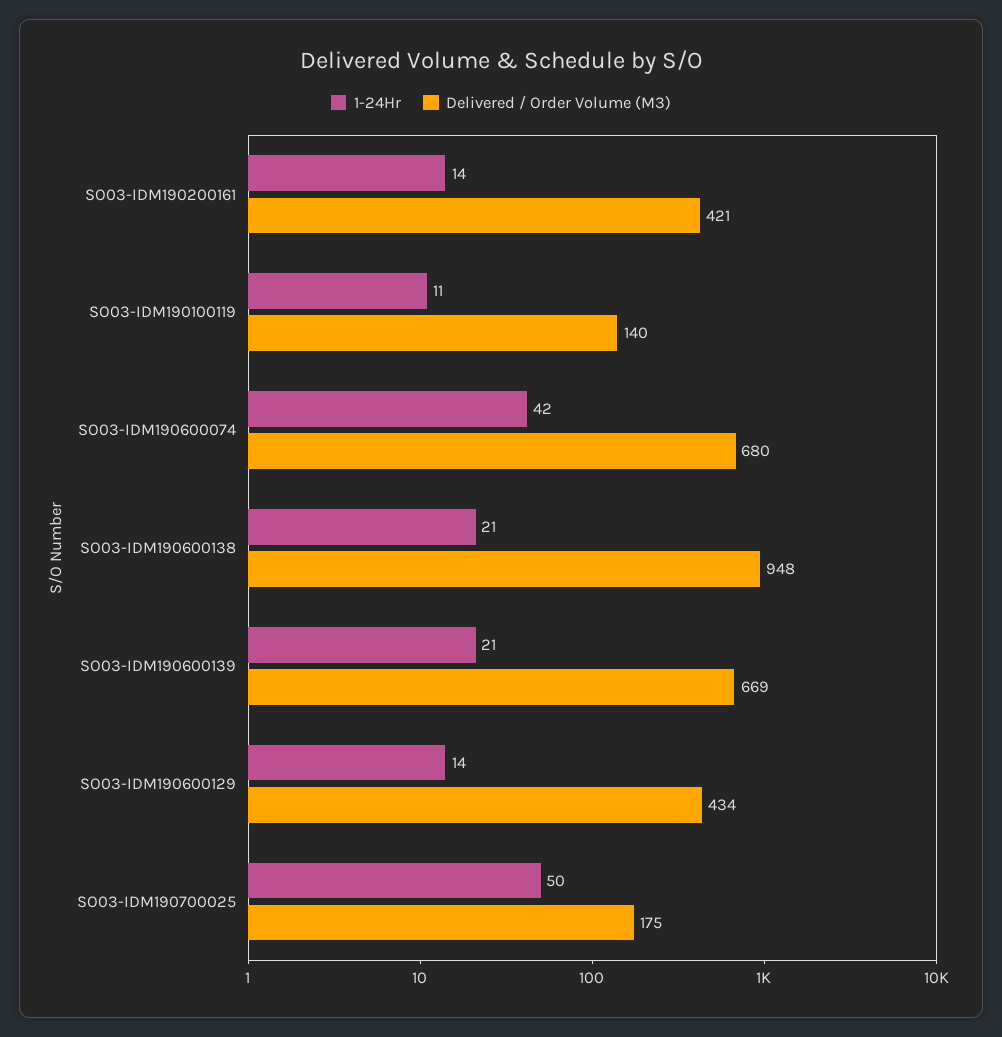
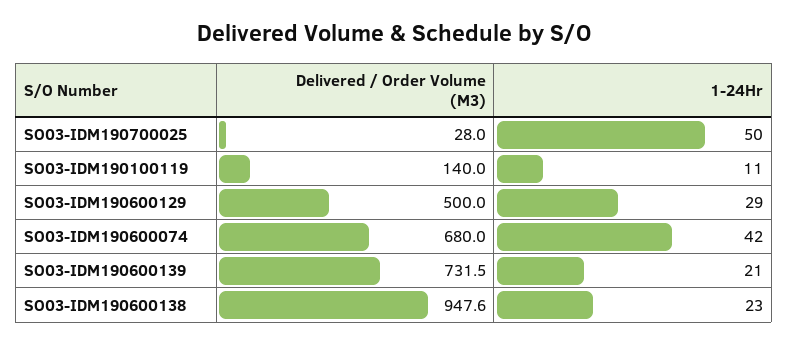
  {
    "1-24Hr": {
-     "SO03-IDM190200161": 14,
      "SO03-IDM190100119": 11,
      "SO03-IDM190600074": 42,
-     "SO03-IDM190600138": 21,
+     "SO03-IDM190600138": 23,
      "SO03-IDM190600139": 21,
-     "SO03-IDM190600129": 14,
+     "SO03-IDM190600129": 29,
      "SO03-IDM190700025": 50
    },
    "Delivered / Order Volume (M3)": {
-     "SO03-IDM190200161": 421,
      "SO03-IDM190100119": 140,
      "SO03-IDM190600074": 680,
      "SO03-IDM190600138": 947.6,
-     "SO03-IDM190600139": 669,
+     "SO03-IDM190600139": 731.5,
-     "SO03-IDM190600129": 434,
+     "SO03-IDM190600129": 500,
-     "SO03-IDM190700025": 175
+     "SO03-IDM190700025": 28
    }
  }

